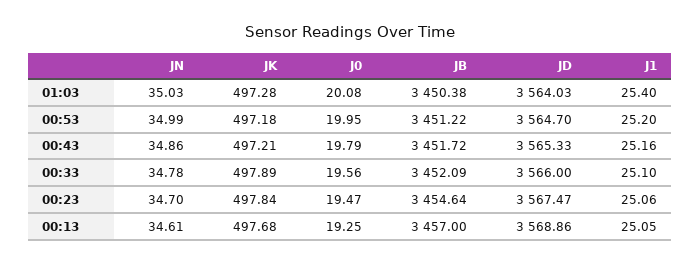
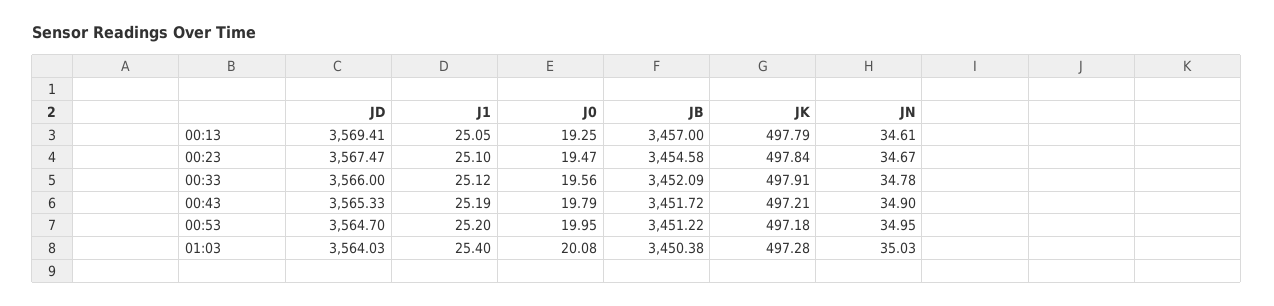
  {
    "JN": {
      "01:03": 35.03,
-     "00:53": 34.99,
+     "00:53": 34.95,
-     "00:43": 34.86,
+     "00:43": 34.9,
      "00:33": 34.78,
-     "00:23": 34.7,
+     "00:23": 34.67,
      "00:13": 34.61
    },
    "JK": {
      "01:03": 497.28,
      "00:53": 497.18,
      "00:43": 497.21,
-     "00:33": 497.89,
+     "00:33": 497.91,
      "00:23": 497.84,
-     "00:13": 497.68
+     "00:13": 497.79
    },
    "J0": {
      "01:03": 20.08,
      "00:53": 19.95,
      "00:43": 19.79,
      "00:33": 19.56,
      "00:23": 19.47,
      "00:13": 19.25
    },
    "JB": {
      "01:03": 3450.38,
      "00:53": 3451.22,
      "00:43": 3451.72,
      "00:33": 3452.09,
-     "00:23": 3454.64,
+     "00:23": 3454.58,
      "00:13": 3457
    },
    "JD": {
      "01:03": 3564.03,
      "00:53": 3564.7,
      "00:43": 3565.33,
      "00:33": 3566,
      "00:23": 3567.47,
-     "00:13": 3568.86
+     "00:13": 3569.41
    },
    "J1": {
      "01:03": 25.4,
      "00:53": 25.2,
-     "00:43": 25.16,
+     "00:43": 25.19,
-     "00:33": 25.1,
+     "00:33": 25.12,
-     "00:23": 25.06,
+     "00:23": 25.1,
      "00:13": 25.05
    }
  }

